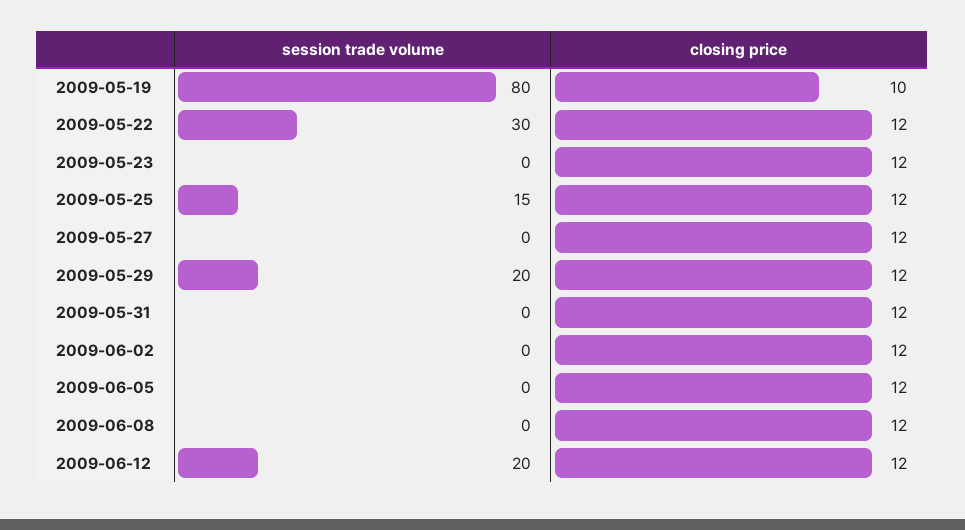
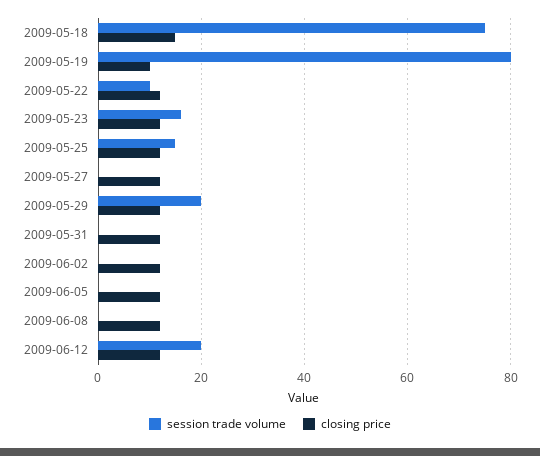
  {
    "session trade volume": {
      "2009-05-19": 80,
-     "2009-05-22": 30,
+     "2009-05-22": 10,
-     "2009-05-23": 0,
+     "2009-05-23": 15,
      "2009-05-25": 15,
      "2009-05-27": 0,
      "2009-05-29": 20,
      "2009-05-31": 0,
      "2009-06-02": 0,
      "2009-06-05": 0,
      "2009-06-08": 0,
-     "2009-06-12": 20
+     "2009-06-12": 20,
+     "2009-05-18": 75
    },
    "closing price": {
      "2009-05-19": 10,
      "2009-05-22": 12,
      "2009-05-23": 12,
      "2009-05-25": 12,
      "2009-05-27": 12,
      "2009-05-29": 12,
      "2009-05-31": 12,
      "2009-06-02": 12,
      "2009-06-05": 12,
      "2009-06-08": 12,
-     "2009-06-12": 12
+     "2009-06-12": 12,
+     "2009-05-18": 15
    }
  }

